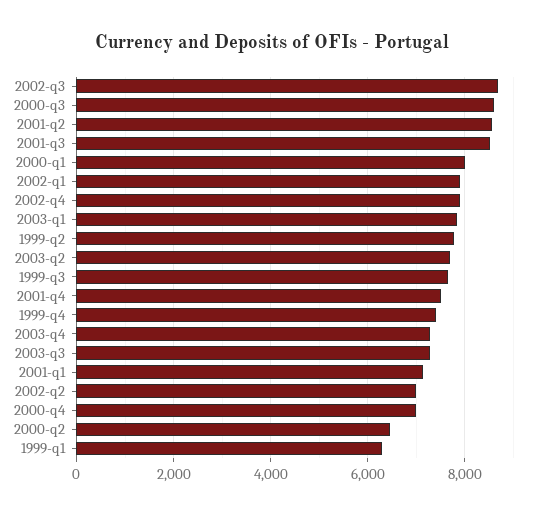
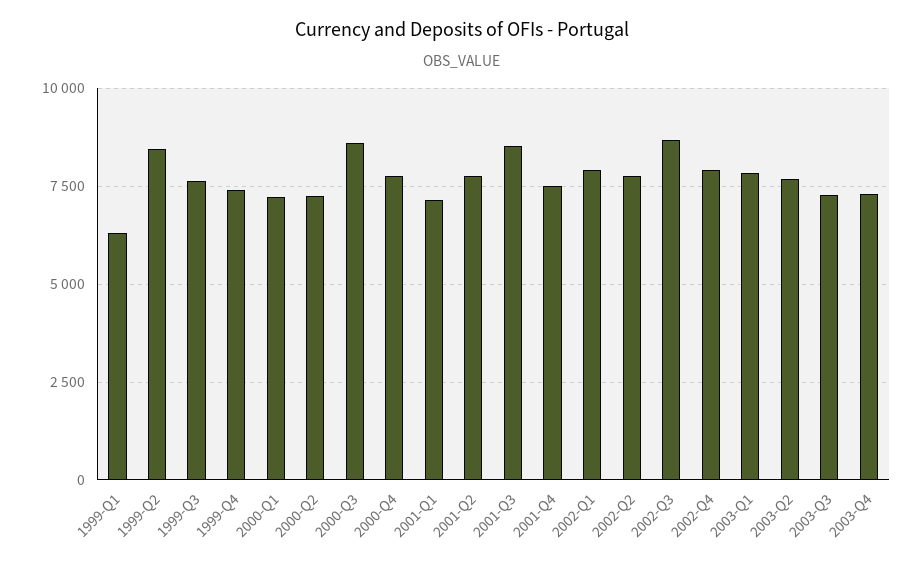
  {
    "2002-q3": 8600,
    "2000-q3": 8600,
-   "2001-q2": 8600,
+   "2001-q2": 7750,
    "2001-q3": 8600,
-   "2000-q1": 8000,
+   "2000-q1": 7250,
    "2002-q1": 8000,
    "2002-q4": 7800,
    "2003-q1": 7800,
-   "1999-q2": 7800,
+   "1999-q2": 8500,
    "2003-q2": 7600,
    "1999-q3": 7600,
    "2001-q4": 7600,
    "1999-q4": 7400,
    "2003-q4": 7200,
    "2003-q3": 7200,
    "2001-q1": 7200,
-   "2002-q2": 7000,
+   "2002-q2": 7750,
-   "2000-q4": 7000,
+   "2000-q4": 7750,
-   "2000-q2": 6400,
+   "2000-q2": 7250,
    "1999-q1": 6200
  }

